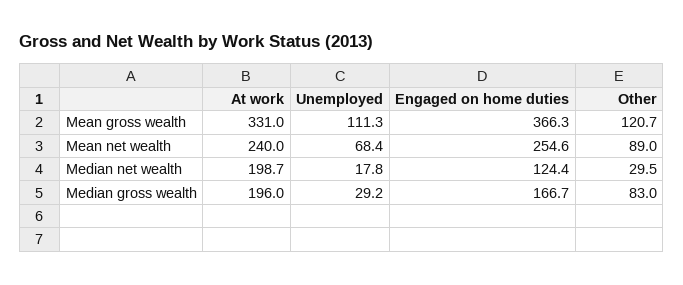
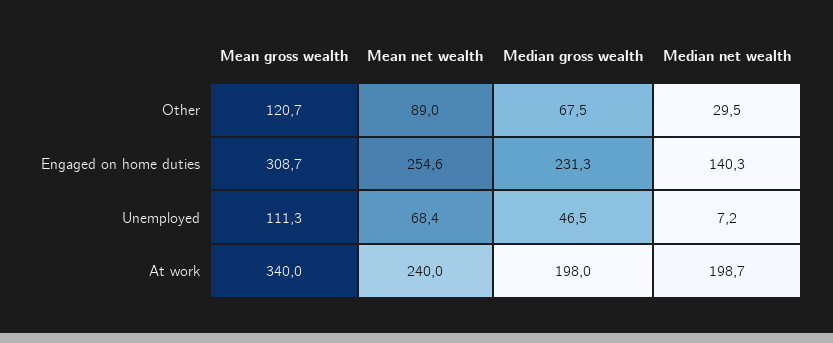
  {
    "At work": {
-     "Mean gross wealth": 331,
+     "Mean gross wealth": 340,
      "Mean net wealth": 240,
      "Median net wealth": 198.7,
-     "Median gross wealth": 196
+     "Median gross wealth": 198
    },
    "Unemployed": {
      "Mean gross wealth": 111.3,
      "Mean net wealth": 68.4,
-     "Median net wealth": 17.8,
+     "Median net wealth": 7.2,
-     "Median gross wealth": 29.2
+     "Median gross wealth": 46.5
    },
    "Engaged on home duties": {
-     "Mean gross wealth": 366.3,
+     "Mean gross wealth": 308.7,
      "Mean net wealth": 254.6,
-     "Median net wealth": 124.4,
+     "Median net wealth": 140.3,
-     "Median gross wealth": 166.7
+     "Median gross wealth": 231.3
    },
    "Other": {
      "Mean gross wealth": 120.7,
      "Mean net wealth": 89,
      "Median net wealth": 29.5,
-     "Median gross wealth": 83
+     "Median gross wealth": 67.5
    }
  }

